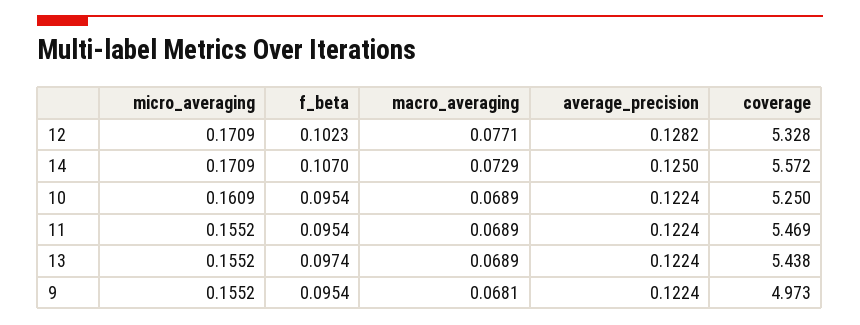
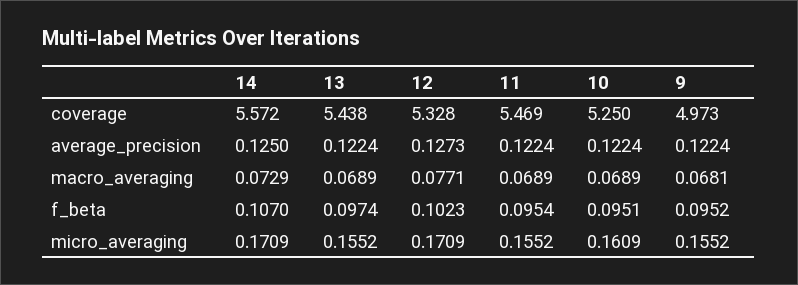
  {
    "micro_averaging": {
      "12": 0.1709,
      "14": 0.1709,
      "10": 0.1609,
      "11": 0.1552,
      "13": 0.1552,
      "9": 0.1552
    },
    "f_beta": {
      "12": 0.1023,
      "14": 0.107,
-     "10": 0.0954,
+     "10": 0.0951,
      "11": 0.0954,
      "13": 0.0974,
-     "9": 0.0954
+     "9": 0.0952
    },
    "macro_averaging": {
      "12": 0.0771,
      "14": 0.0729,
      "10": 0.0689,
      "11": 0.0689,
      "13": 0.0689,
      "9": 0.0681
    },
    "average_precision": {
-     "12": 0.1282,
+     "12": 0.1273,
      "14": 0.125,
      "10": 0.1224,
      "11": 0.1224,
      "13": 0.1224,
      "9": 0.1224
    },
    "coverage": {
      "12": 5.328,
      "14": 5.572,
      "10": 5.25,
      "11": 5.469,
      "13": 5.438,
      "9": 4.973
    }
  }

